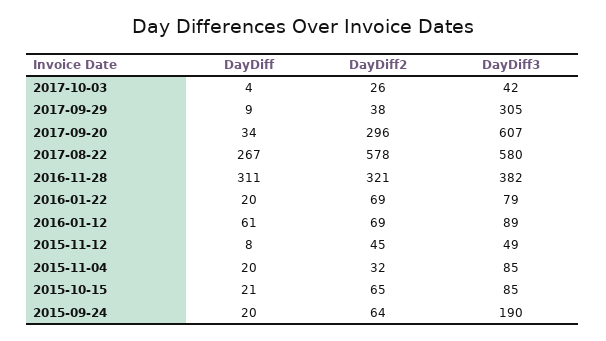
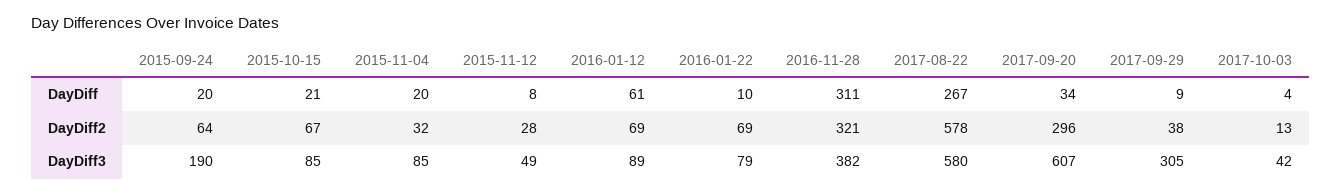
  {
    "DayDiff": {
      "2017-10-03": 4,
      "2017-09-29": 9,
      "2017-09-20": 34,
      "2017-08-22": 267,
      "2016-11-28": 311,
-     "2016-01-22": 20,
+     "2016-01-22": 10,
      "2016-01-12": 61,
      "2015-11-12": 8,
      "2015-11-04": 20,
      "2015-10-15": 21,
      "2015-09-24": 20
    },
    "DayDiff2": {
-     "2017-10-03": 26,
+     "2017-10-03": 13,
      "2017-09-29": 38,
      "2017-09-20": 296,
      "2017-08-22": 578,
      "2016-11-28": 321,
      "2016-01-22": 69,
      "2016-01-12": 69,
-     "2015-11-12": 45,
+     "2015-11-12": 28,
      "2015-11-04": 32,
-     "2015-10-15": 65,
+     "2015-10-15": 67,
      "2015-09-24": 64
    },
    "DayDiff3": {
      "2017-10-03": 42,
      "2017-09-29": 305,
      "2017-09-20": 607,
      "2017-08-22": 580,
      "2016-11-28": 382,
      "2016-01-22": 79,
      "2016-01-12": 89,
      "2015-11-12": 49,
      "2015-11-04": 85,
      "2015-10-15": 85,
      "2015-09-24": 190
    }
  }

